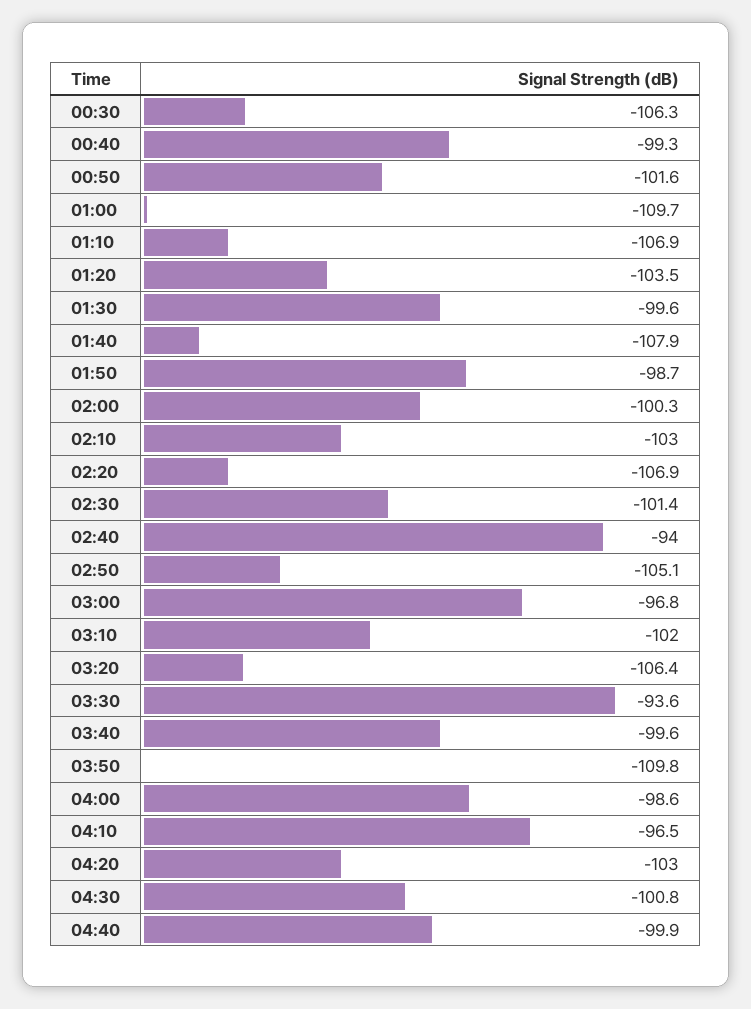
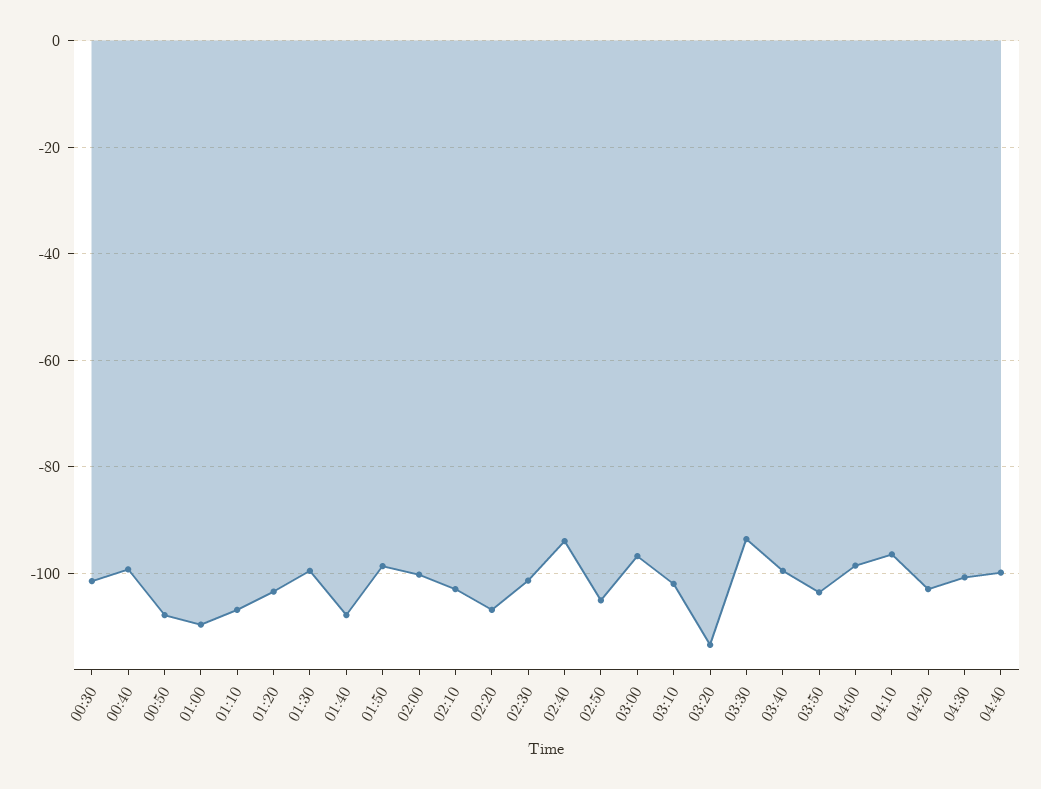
  {
-   "00:30": -106.3,
+   "00:30": -102,
    "00:40": -99.3,
-   "00:50": -101.6,
+   "00:50": -108,
    "01:00": -109.7,
    "01:10": -106.9,
    "01:20": -103.5,
    "01:30": -99.6,
    "01:40": -107.9,
    "01:50": -98.7,
    "02:00": -100.3,
    "02:10": -103,
    "02:20": -106.9,
    "02:30": -101.4,
    "02:40": -94,
    "02:50": -105.1,
    "03:00": -96.8,
    "03:10": -102,
-   "03:20": -106.4,
+   "03:20": -114,
    "03:30": -93.6,
    "03:40": -99.6,
-   "03:50": -109.8,
+   "03:50": -104,
    "04:00": -98.6,
    "04:10": -96.5,
    "04:20": -103,
    "04:30": -100.8,
    "04:40": -99.9
  }

